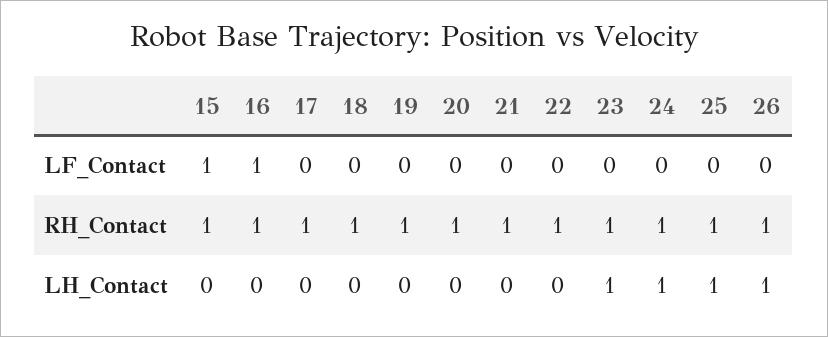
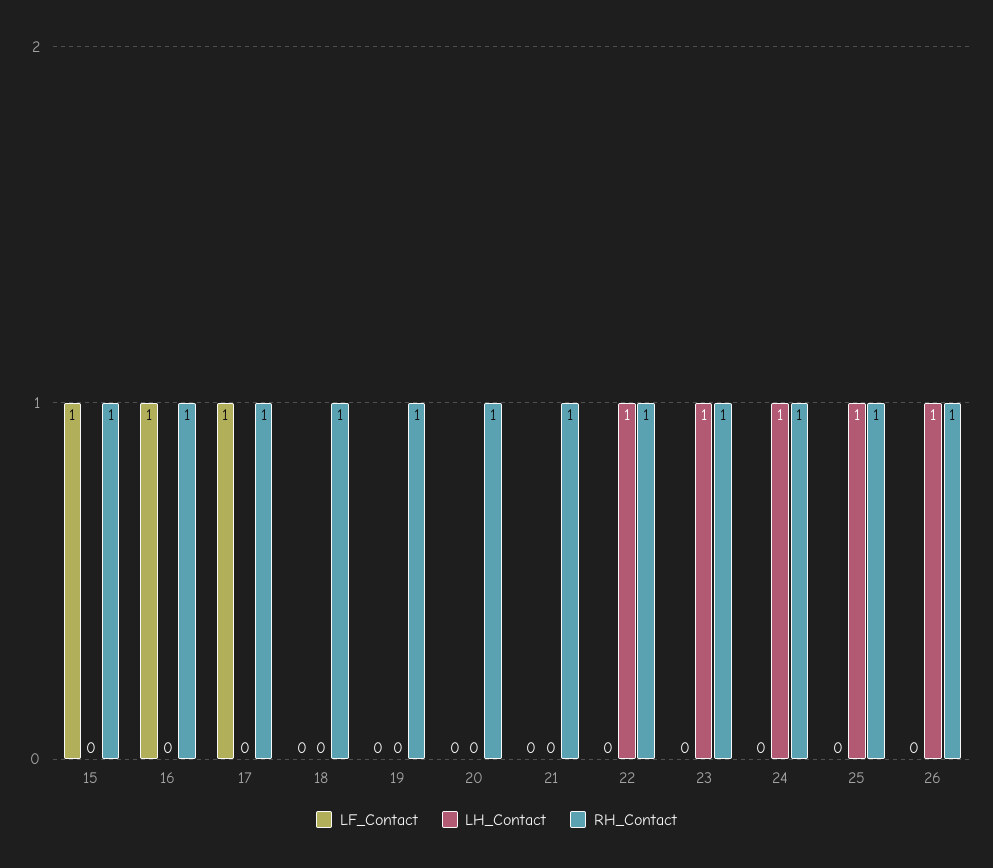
  {
    "LF_Contact": {
      "15": 1,
      "16": 1,
-     "17": 0,
+     "17": 1,
      "18": 0,
      "19": 0,
      "20": 0,
      "21": 0,
      "22": 0,
      "23": 0,
      "24": 0,
      "25": 0,
      "26": 0
    },
    "RH_Contact": {
      "15": 1,
      "16": 1,
      "17": 1,
      "18": 1,
      "19": 1,
      "20": 1,
      "21": 1,
      "22": 1,
      "23": 1,
      "24": 1,
      "25": 1,
      "26": 1
    },
    "LH_Contact": {
      "15": 0,
      "16": 0,
      "17": 0,
      "18": 0,
      "19": 0,
      "20": 0,
      "21": 0,
-     "22": 0,
+     "22": 1,
      "23": 1,
      "24": 1,
      "25": 1,
      "26": 1
    }
  }

